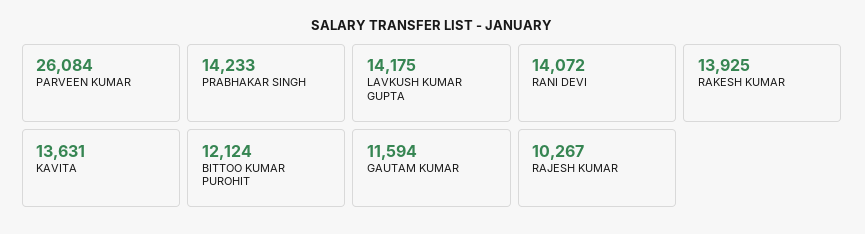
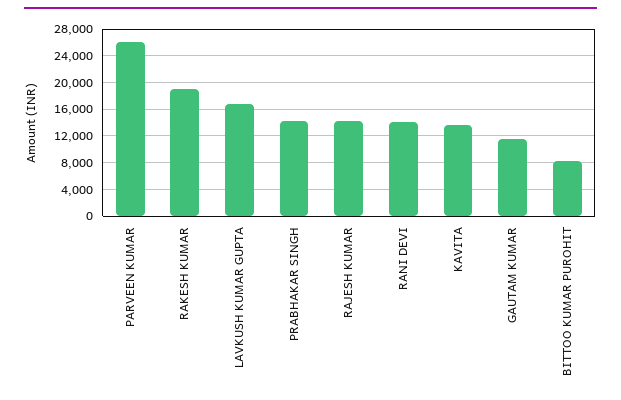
  {
    "PARVEEN KUMAR": 26084,
    "PRABHAKAR SINGH": 14233,
-   "LAVKUSH KUMAR GUPTA": 14175,
+   "LAVKUSH KUMAR GUPTA": 17000,
    "RANI DEVI": 14072,
-   "RAKESH KUMAR": 13925,
+   "RAKESH KUMAR": 19000,
    "KAVITA": 13631,
-   "BITTOO KUMAR PUROHIT": 12124,
+   "BITTOO KUMAR PUROHIT": 8000,
    "GAUTAM KUMAR": 11594,
-   "RAJESH KUMAR": 10267
+   "RAJESH KUMAR": 14000
  }

